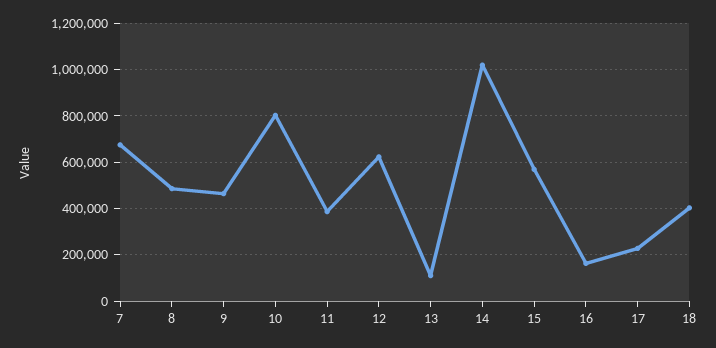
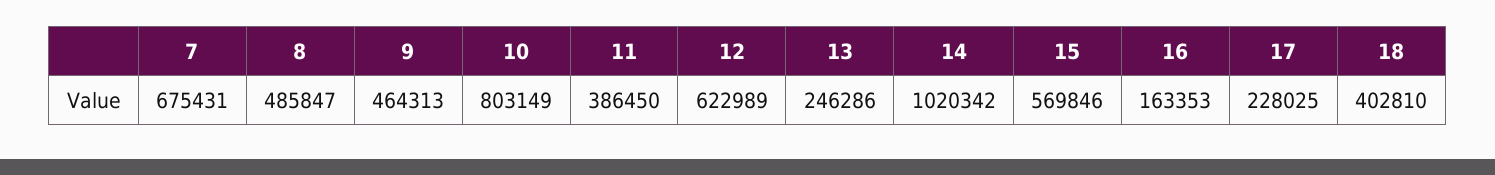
  {
    "7": 675431,
    "8": 485847,
    "9": 464313,
    "10": 803149,
    "11": 386450,
    "12": 622989,
-   "13": 100000,
+   "13": 246286,
    "14": 1020342,
    "15": 569846,
    "16": 163353,
    "17": 228025,
    "18": 402810
  }

